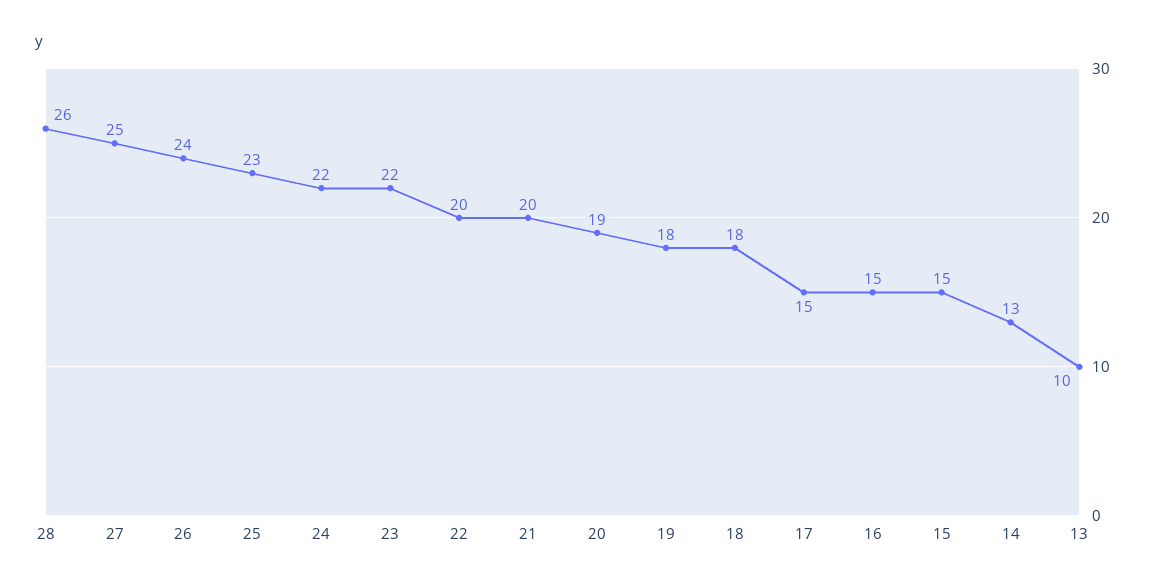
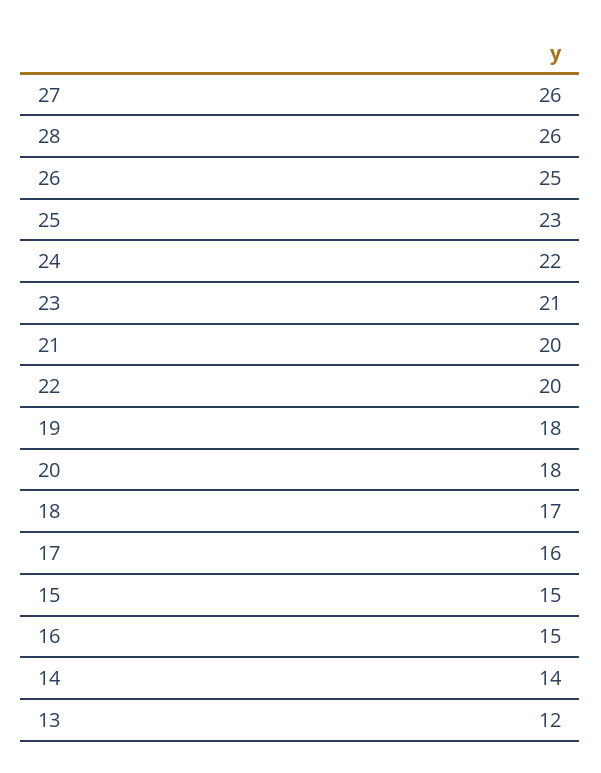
  {
    "28": 26,
-   "27": 25,
+   "27": 26,
-   "26": 24,
+   "26": 25,
    "25": 23,
    "24": 22,
-   "23": 22,
+   "23": 21,
    "22": 20,
    "21": 20,
-   "20": 19,
+   "20": 18,
    "19": 18,
-   "18": 18,
+   "18": 17,
-   "17": 15,
+   "17": 16,
    "16": 15,
    "15": 15,
-   "14": 13,
+   "14": 14,
-   "13": 10
+   "13": 12
  }

